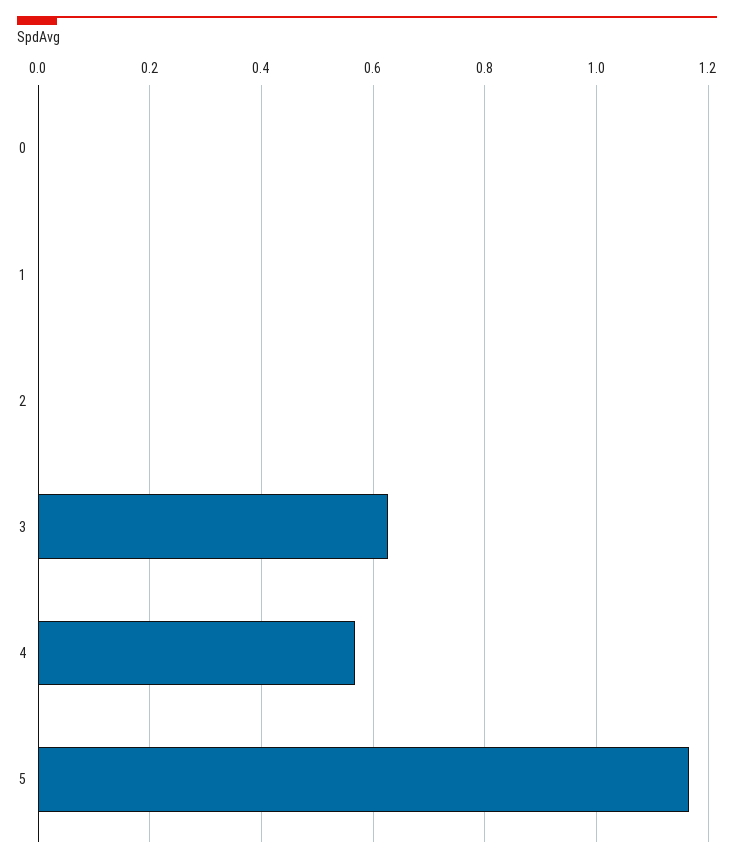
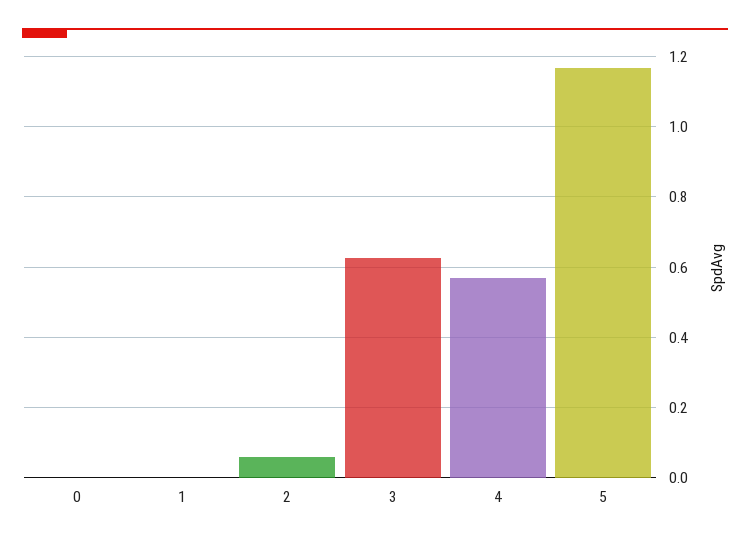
  {
    "0": 0,
    "1": 0,
-   "2": 0,
+   "2": 0.06,
    "3": 0.62,
    "4": 0.56,
    "5": 1.16
  }

